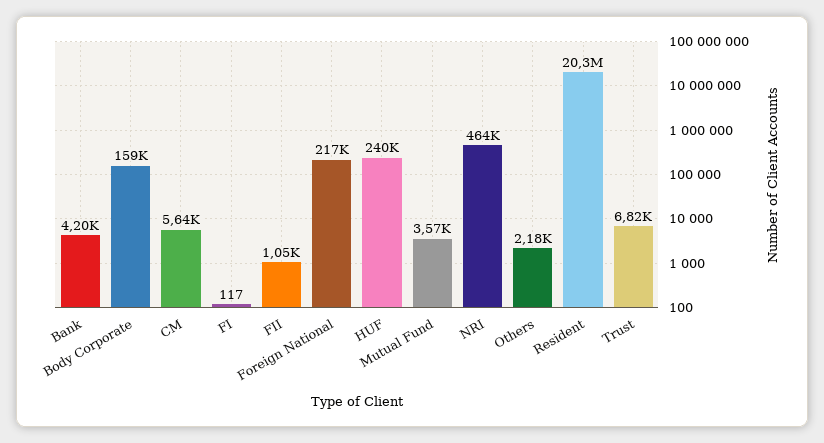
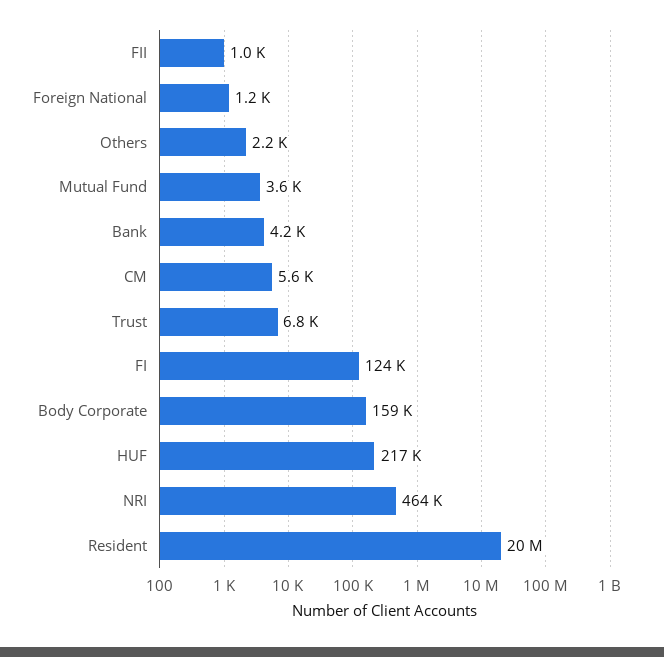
  {
    "Bank": 4200,
    "Body Corporate": 159000,
    "CM": 5640,
-   "FI": 117,
+   "FI": 124000,
    "FII": 1050,
-   "Foreign National": 217000,
+   "Foreign National": 1200,
-   "HUF": 240000,
+   "HUF": 217000,
    "Mutual Fund": 3570,
    "NRI": 464000,
    "Others": 2180,
    "Resident": 20300000,
    "Trust": 6820
  }

